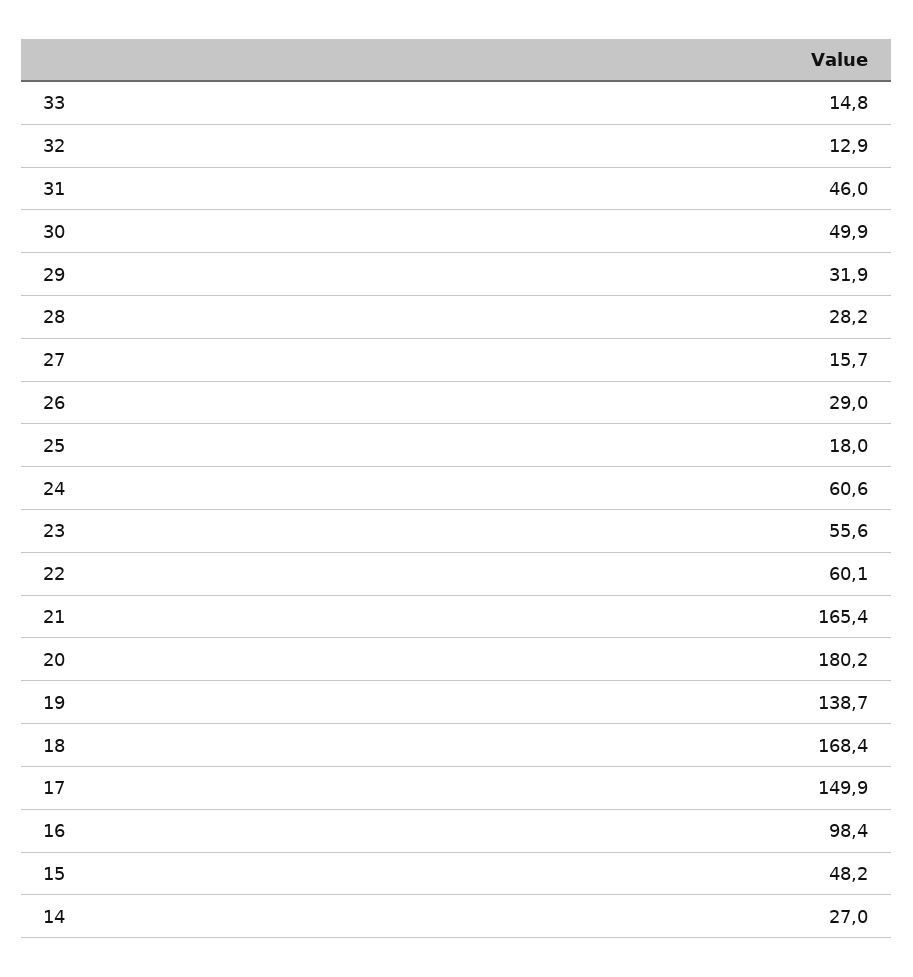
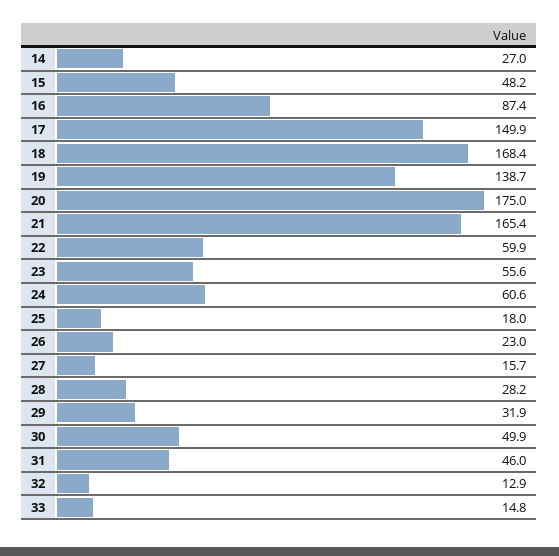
  {
    "33": 14.8,
    "32": 12.9,
    "31": 46,
    "30": 49.9,
    "29": 31.9,
    "28": 28.2,
    "27": 15.7,
-   "26": 29,
+   "26": 23,
    "25": 18,
    "24": 60.6,
    "23": 55.6,
-   "22": 60.1,
+   "22": 59.9,
    "21": 165.4,
-   "20": 180.2,
+   "20": 175,
    "19": 138.7,
    "18": 168.4,
    "17": 149.9,
-   "16": 98.4,
+   "16": 87.4,
    "15": 48.2,
    "14": 27
  }

